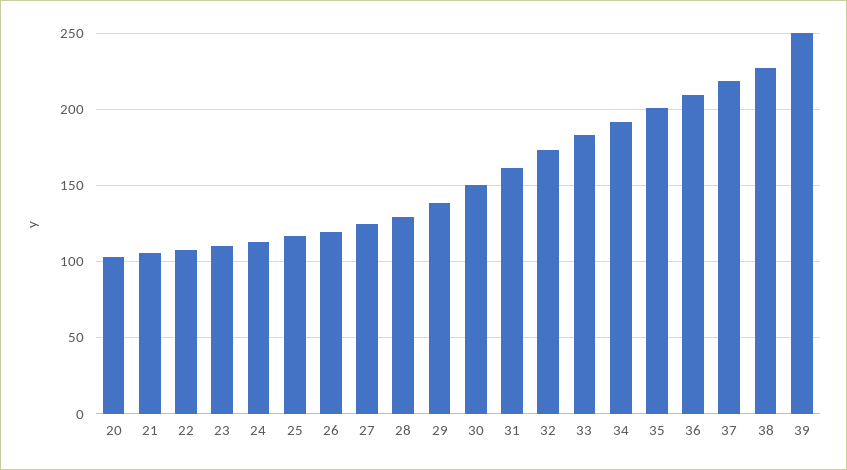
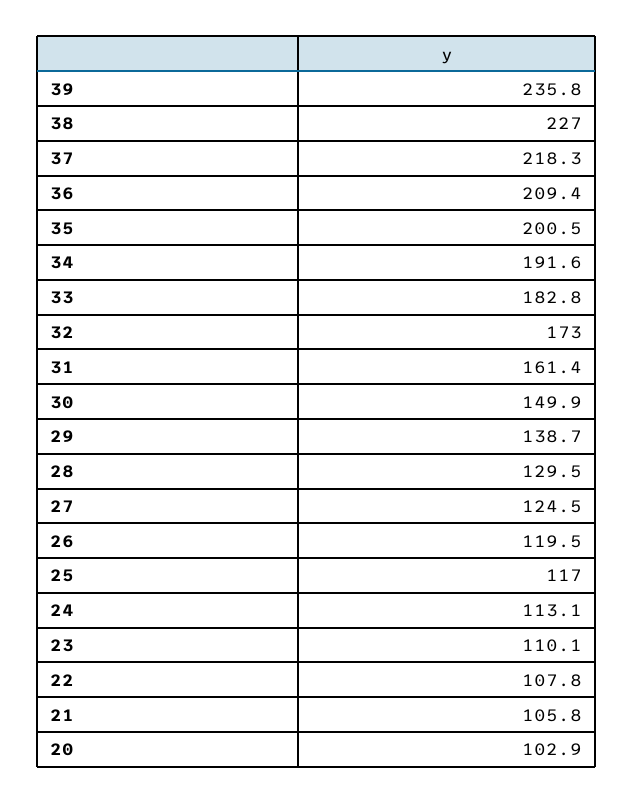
  {
    "20": 102.9,
    "21": 105.8,
    "22": 107.8,
    "23": 110.1,
    "24": 113.1,
    "25": 117,
    "26": 119.5,
    "27": 124.5,
    "28": 129.5,
    "29": 138.7,
    "30": 149.9,
    "31": 161.4,
    "32": 173,
    "33": 182.8,
    "34": 191.6,
    "35": 200.5,
    "36": 209.4,
    "37": 218.3,
    "38": 227,
-   "39": 250
+   "39": 235.8
  }

